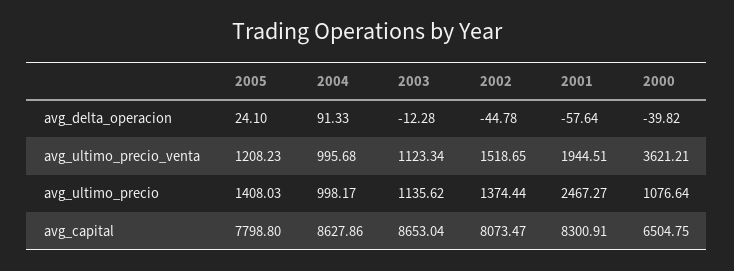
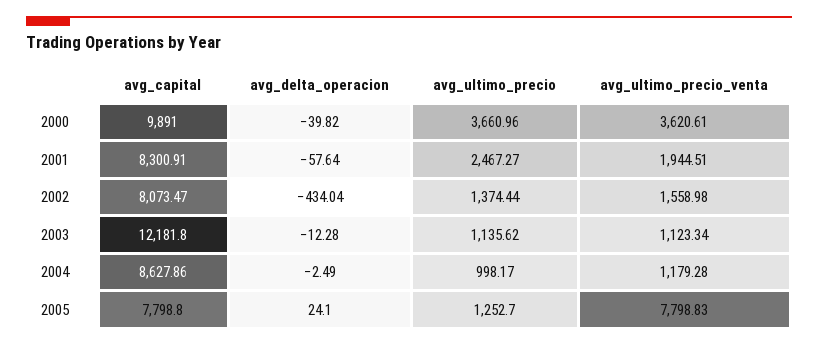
  {
    "2005": {
      "avg_delta_operacion": 24.1,
-     "avg_ultimo_precio_venta": 1208.23,
+     "avg_ultimo_precio_venta": 7798.83,
-     "avg_ultimo_precio": 1408.03,
+     "avg_ultimo_precio": 1252.7,
      "avg_capital": 7798.8
    },
    "2004": {
-     "avg_delta_operacion": 91.33,
+     "avg_delta_operacion": -2.49,
-     "avg_ultimo_precio_venta": 995.68,
+     "avg_ultimo_precio_venta": 1179.28,
      "avg_ultimo_precio": 998.17,
      "avg_capital": 8627.86
    },
    "2003": {
      "avg_delta_operacion": -12.28,
      "avg_ultimo_precio_venta": 1123.34,
      "avg_ultimo_precio": 1135.62,
-     "avg_capital": 8653.04
+     "avg_capital": 12181.8
    },
    "2002": {
-     "avg_delta_operacion": -44.78,
+     "avg_delta_operacion": -434.04,
-     "avg_ultimo_precio_venta": 1518.65,
+     "avg_ultimo_precio_venta": 1558.98,
      "avg_ultimo_precio": 1374.44,
      "avg_capital": 8073.47
    },
    "2001": {
      "avg_delta_operacion": -57.64,
      "avg_ultimo_precio_venta": 1944.51,
      "avg_ultimo_precio": 2467.27,
      "avg_capital": 8300.91
    },
    "2000": {
      "avg_delta_operacion": -39.82,
-     "avg_ultimo_precio_venta": 3621.21,
+     "avg_ultimo_precio_venta": 3620.61,
-     "avg_ultimo_precio": 1076.64,
+     "avg_ultimo_precio": 3660.96,
-     "avg_capital": 6504.75
+     "avg_capital": 9891
    }
  }

